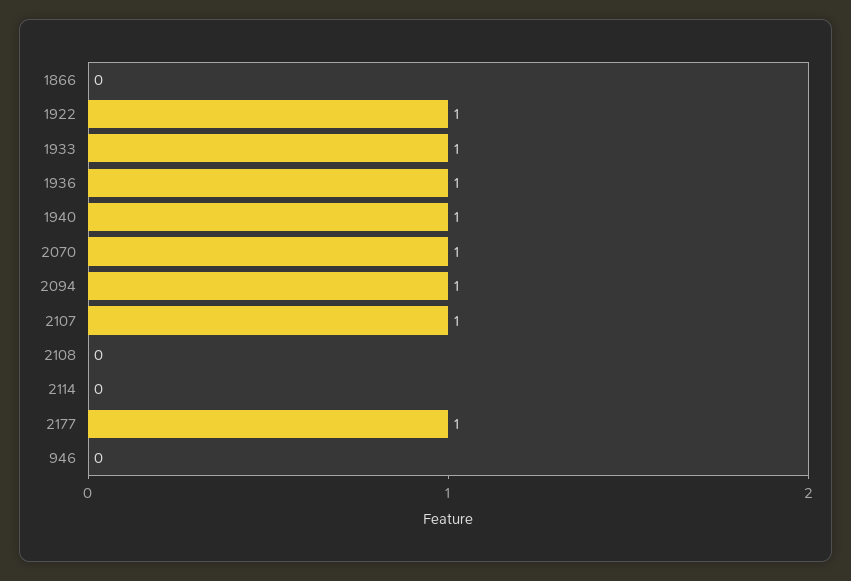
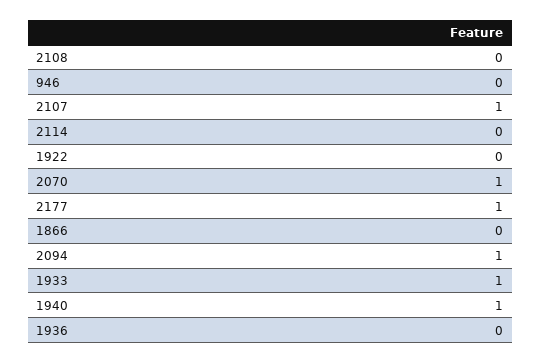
  {
    "1866": 0,
-   "1922": 1,
+   "1922": 0,
    "1933": 1,
-   "1936": 1,
+   "1936": 0,
    "1940": 1,
    "2070": 1,
    "2094": 1,
    "2107": 1,
    "2108": 0,
    "2114": 0,
    "2177": 1,
    "946": 0
  }

